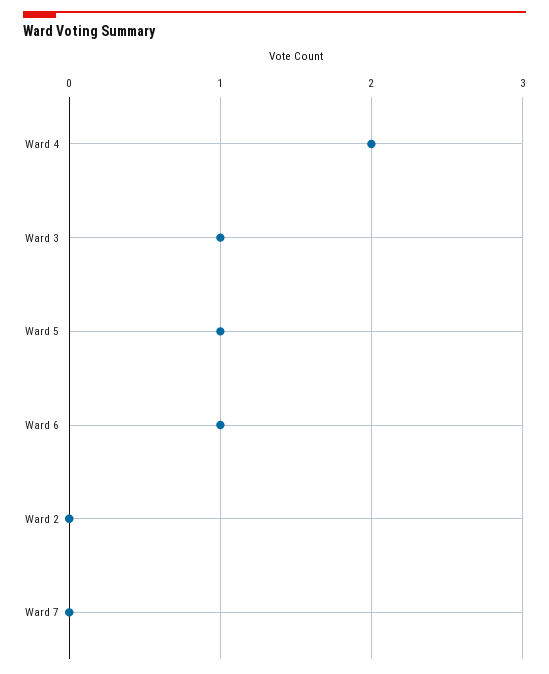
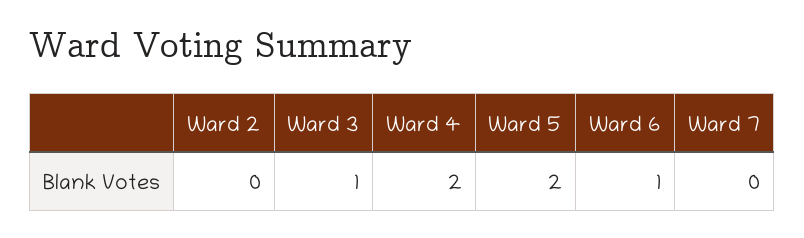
  {
    "Ward 4": 2,
    "Ward 3": 1,
-   "Ward 5": 1,
+   "Ward 5": 2,
    "Ward 6": 1,
    "Ward 2": 0,
    "Ward 7": 0
  }

